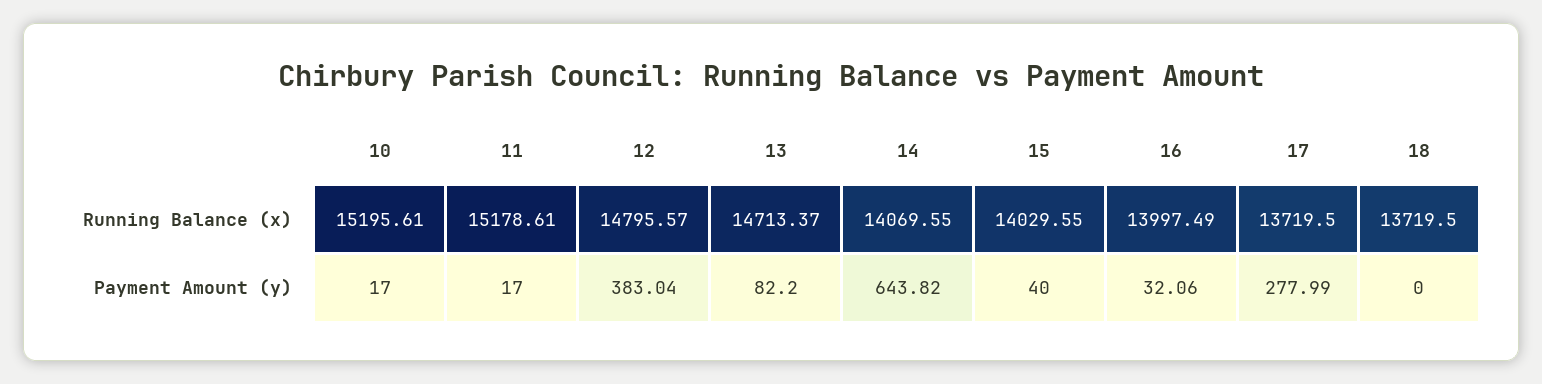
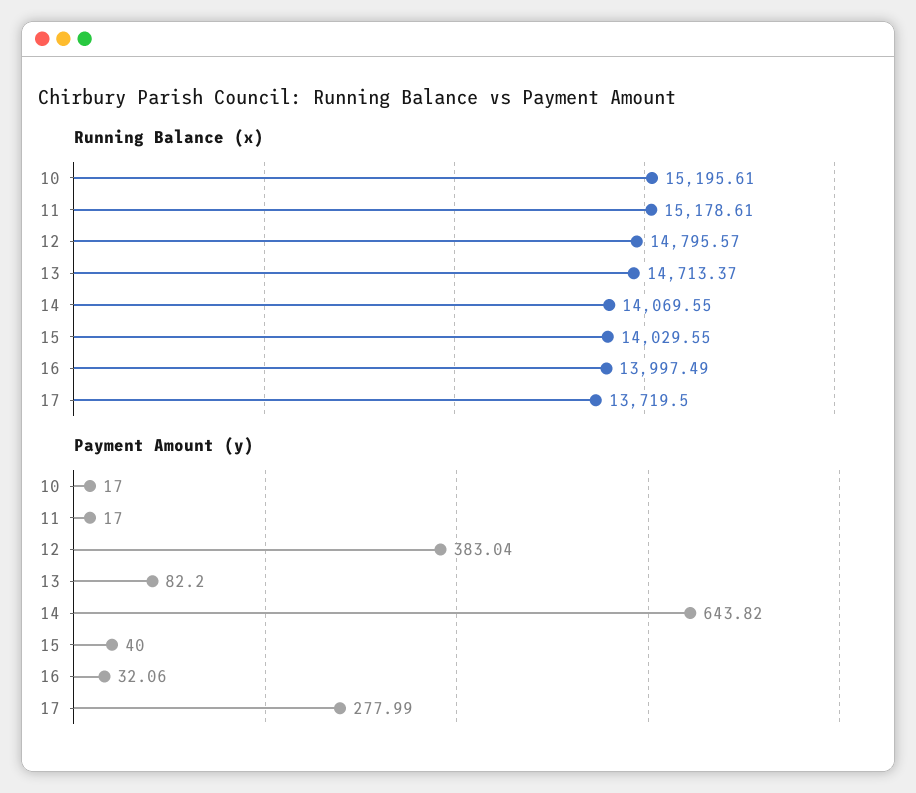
  {
    "Running Balance (x)": {
      "10": 15195.61,
      "11": 15178.61,
      "12": 14795.57,
      "13": 14713.37,
      "14": 14069.55,
      "15": 14029.55,
      "16": 13997.49,
-     "17": 13719.5,
+     "17": 13719.5
-     "18": 13719.5
    },
    "Payment Amount (y)": {
      "10": 17,
      "11": 17,
      "12": 383.04,
      "13": 82.2,
      "14": 643.82,
      "15": 40,
      "16": 32.06,
-     "17": 277.99,
+     "17": 277.99
-     "18": 0
    }
  }

